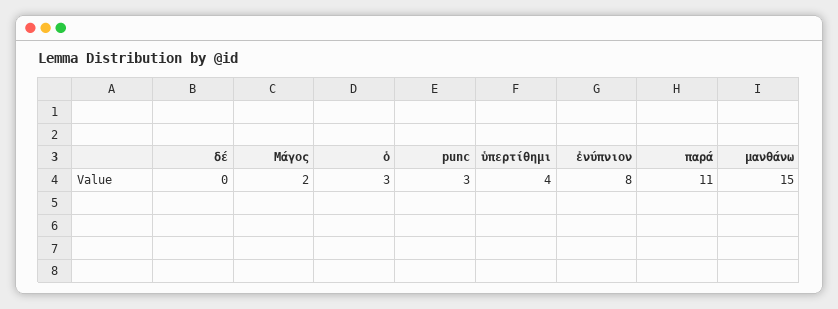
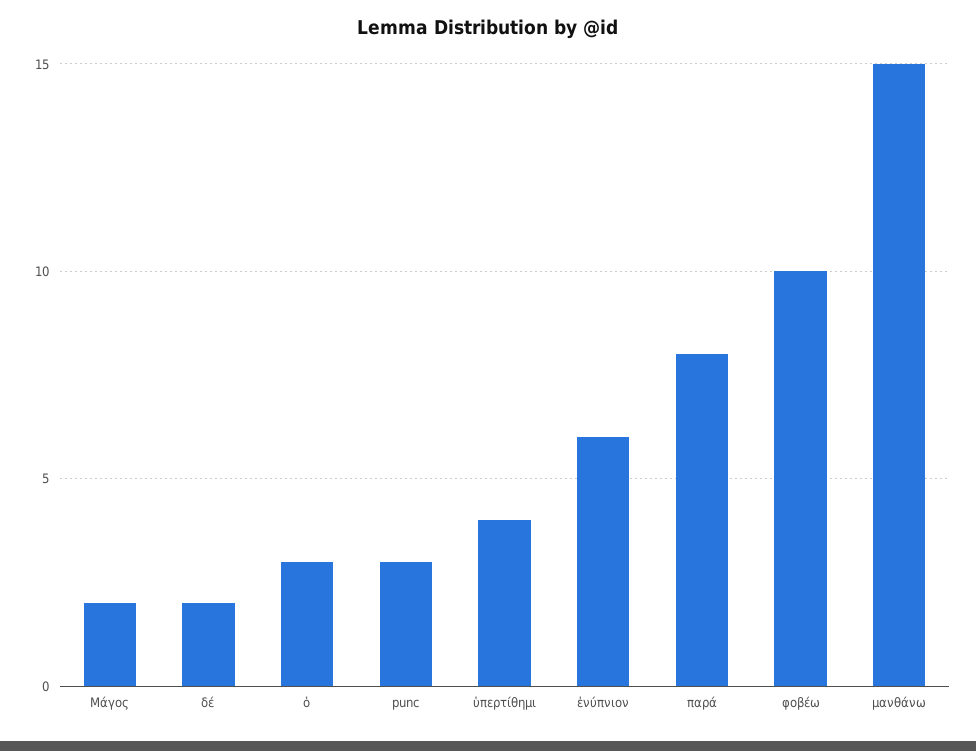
  {
-   "δέ": 0,
+   "δέ": 2,
    "Μάγος": 2,
    "ὁ": 3,
    "punc": 3,
    "ὑπερτίθημι": 4,
-   "ἐνύπνιον": 8,
+   "ἐνύπνιον": 6,
-   "παρά": 11,
+   "παρά": 8,
-   "μανθάνω": 15
+   "μανθάνω": 15,
+   "φοβέω": 10
  }

